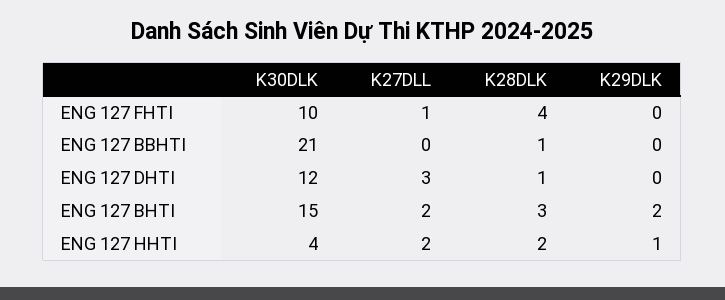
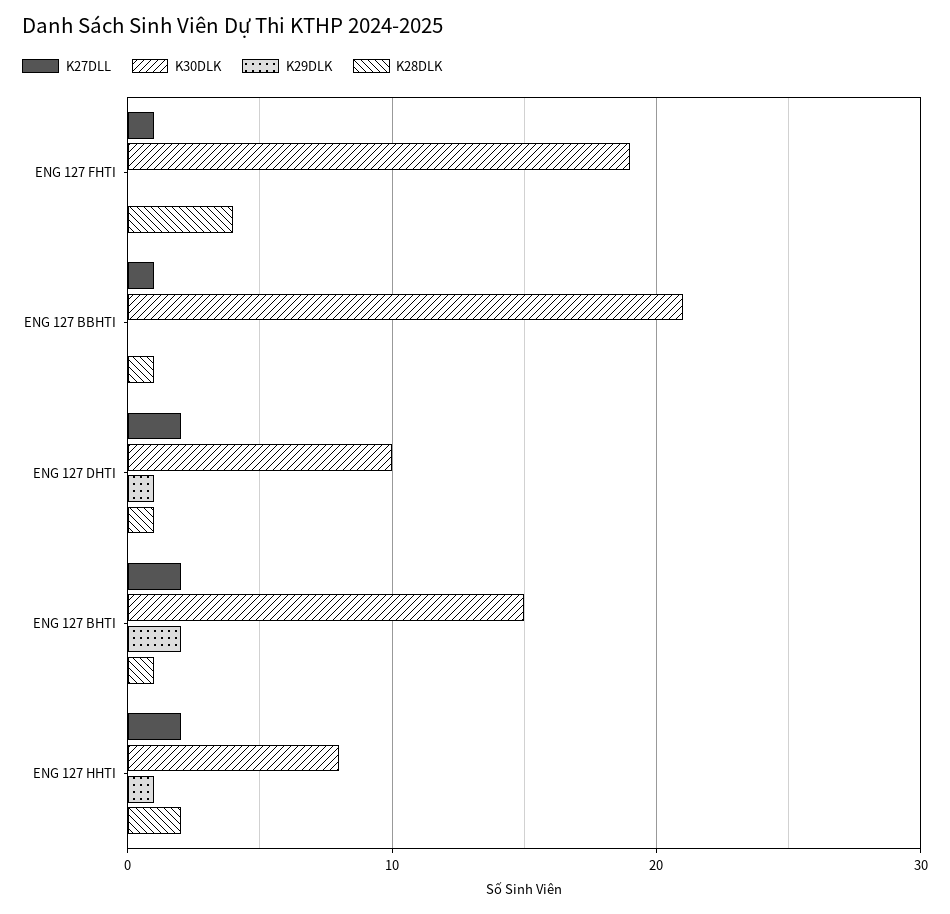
  {
    "K30DLK": {
-     "ENG 127 FHTI": 10,
+     "ENG 127 FHTI": 19,
      "ENG 127 BBHTI": 21,
-     "ENG 127 DHTI": 12,
+     "ENG 127 DHTI": 10,
      "ENG 127 BHTI": 15,
-     "ENG 127 HHTI": 4
+     "ENG 127 HHTI": 8
    },
    "K27DLL": {
      "ENG 127 FHTI": 1,
-     "ENG 127 BBHTI": 0,
+     "ENG 127 BBHTI": 1,
-     "ENG 127 DHTI": 3,
+     "ENG 127 DHTI": 2,
      "ENG 127 BHTI": 2,
      "ENG 127 HHTI": 2
    },
    "K28DLK": {
      "ENG 127 FHTI": 4,
      "ENG 127 BBHTI": 1,
      "ENG 127 DHTI": 1,
-     "ENG 127 BHTI": 3,
+     "ENG 127 BHTI": 1,
      "ENG 127 HHTI": 2
    },
    "K29DLK": {
      "ENG 127 FHTI": 0,
      "ENG 127 BBHTI": 0,
-     "ENG 127 DHTI": 0,
+     "ENG 127 DHTI": 1,
      "ENG 127 BHTI": 2,
      "ENG 127 HHTI": 1
    }
  }

